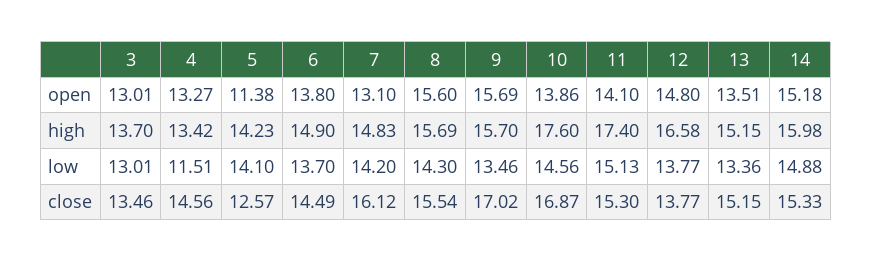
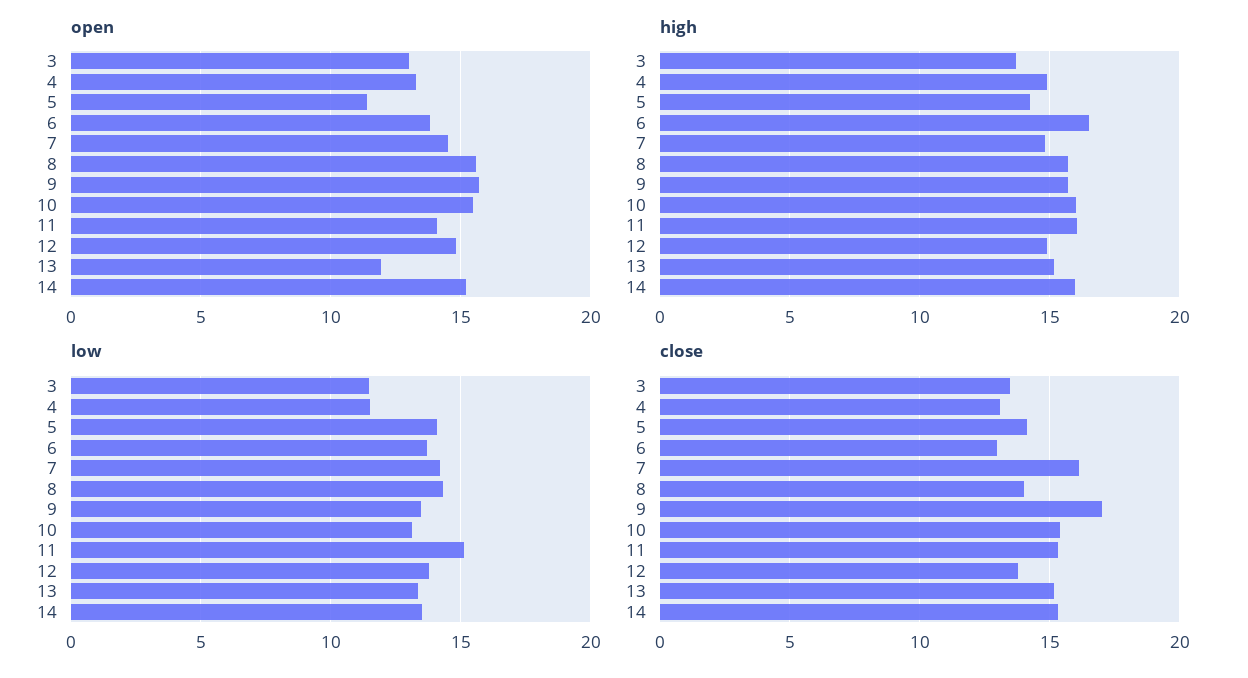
  {
    "open": {
      "3": 13.01,
      "4": 13.27,
      "5": 11.38,
      "6": 13.8,
-     "7": 13.1,
+     "7": 14.5,
      "8": 15.6,
      "9": 15.69,
-     "10": 13.86,
+     "10": 15.5,
      "11": 14.1,
      "12": 14.8,
-     "13": 13.51,
+     "13": 12,
      "14": 15.18
    },
    "high": {
      "3": 13.7,
-     "4": 13.42,
+     "4": 15,
      "5": 14.23,
-     "6": 14.9,
+     "6": 16.5,
      "7": 14.83,
      "8": 15.69,
      "9": 15.7,
-     "10": 17.6,
+     "10": 16,
-     "11": 17.4,
+     "11": 16,
-     "12": 16.58,
+     "12": 15,
      "13": 15.15,
      "14": 15.98
    },
    "low": {
-     "3": 13.01,
+     "3": 11.5,
      "4": 11.51,
      "5": 14.1,
      "6": 13.7,
      "7": 14.2,
      "8": 14.3,
      "9": 13.46,
-     "10": 14.56,
+     "10": 13,
      "11": 15.13,
      "12": 13.77,
      "13": 13.36,
-     "14": 14.88
+     "14": 13.5
    },
    "close": {
      "3": 13.46,
-     "4": 14.56,
+     "4": 13,
-     "5": 12.57,
+     "5": 14,
-     "6": 14.49,
+     "6": 13,
      "7": 16.12,
-     "8": 15.54,
+     "8": 14,
      "9": 17.02,
-     "10": 16.87,
+     "10": 15.5,
      "11": 15.3,
      "12": 13.77,
      "13": 15.15,
      "14": 15.33
    }
  }

